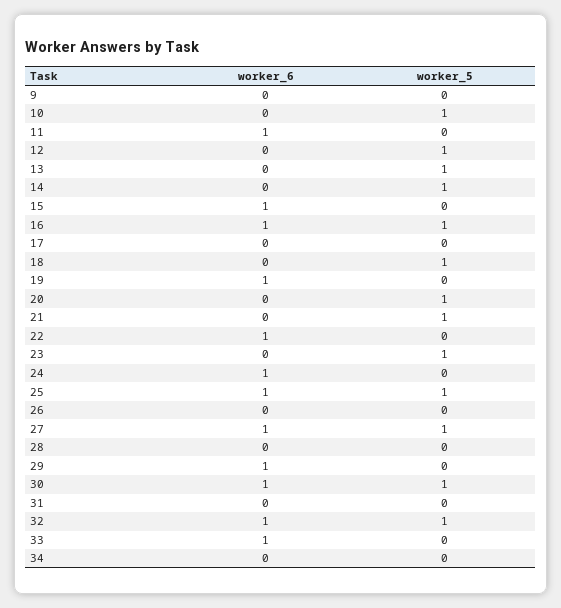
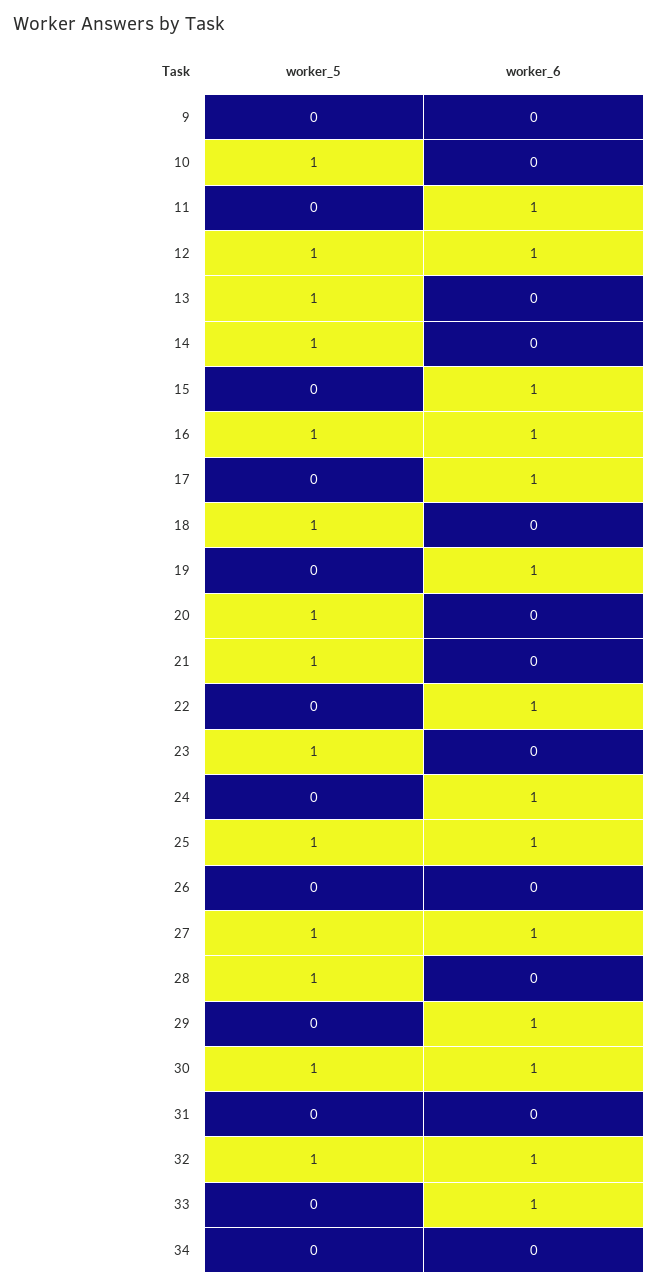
  {
    "worker_6": {
      "9": 0,
      "10": 0,
      "11": 1,
-     "12": 0,
+     "12": 1,
      "13": 0,
      "14": 0,
      "15": 1,
      "16": 1,
-     "17": 0,
+     "17": 1,
      "18": 0,
      "19": 1,
      "20": 0,
      "21": 0,
      "22": 1,
      "23": 0,
      "24": 1,
      "25": 1,
      "26": 0,
      "27": 1,
      "28": 0,
      "29": 1,
      "30": 1,
      "31": 0,
      "32": 1,
      "33": 1,
      "34": 0
    },
    "worker_5": {
      "9": 0,
      "10": 1,
      "11": 0,
      "12": 1,
      "13": 1,
      "14": 1,
      "15": 0,
      "16": 1,
      "17": 0,
      "18": 1,
      "19": 0,
      "20": 1,
      "21": 1,
      "22": 0,
      "23": 1,
      "24": 0,
      "25": 1,
      "26": 0,
      "27": 1,
-     "28": 0,
+     "28": 1,
      "29": 0,
      "30": 1,
      "31": 0,
      "32": 1,
      "33": 0,
      "34": 0
    }
  }

